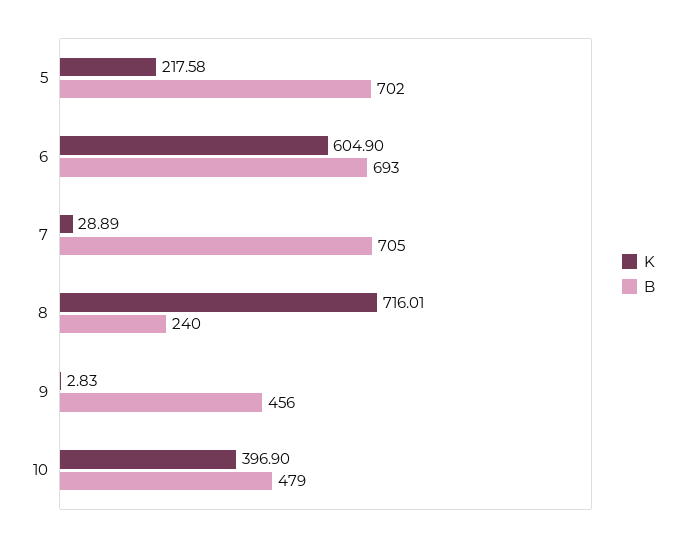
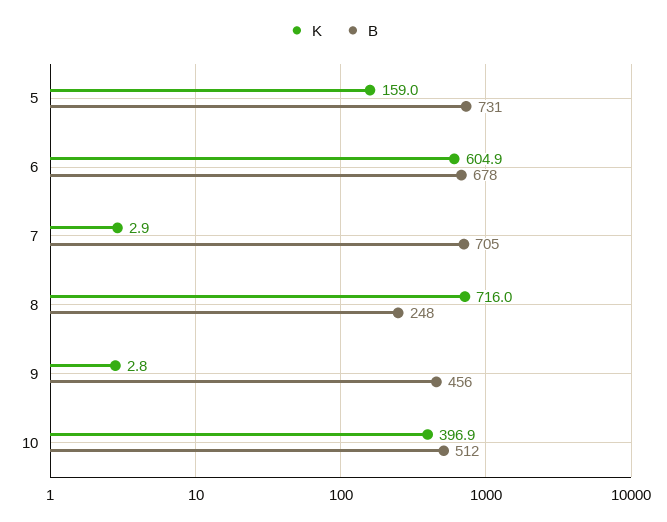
  {
    "K": {
-     "5": 217.58,
+     "5": 159,
      "6": 604.9,
-     "7": 28.89,
+     "7": 2.9,
      "8": 716.01,
      "9": 2.83,
      "10": 396.9
    },
    "B": {
-     "5": 702,
+     "5": 731,
-     "6": 693,
+     "6": 678,
      "7": 705,
-     "8": 240,
+     "8": 248,
      "9": 456,
-     "10": 479
+     "10": 512
    }
  }

